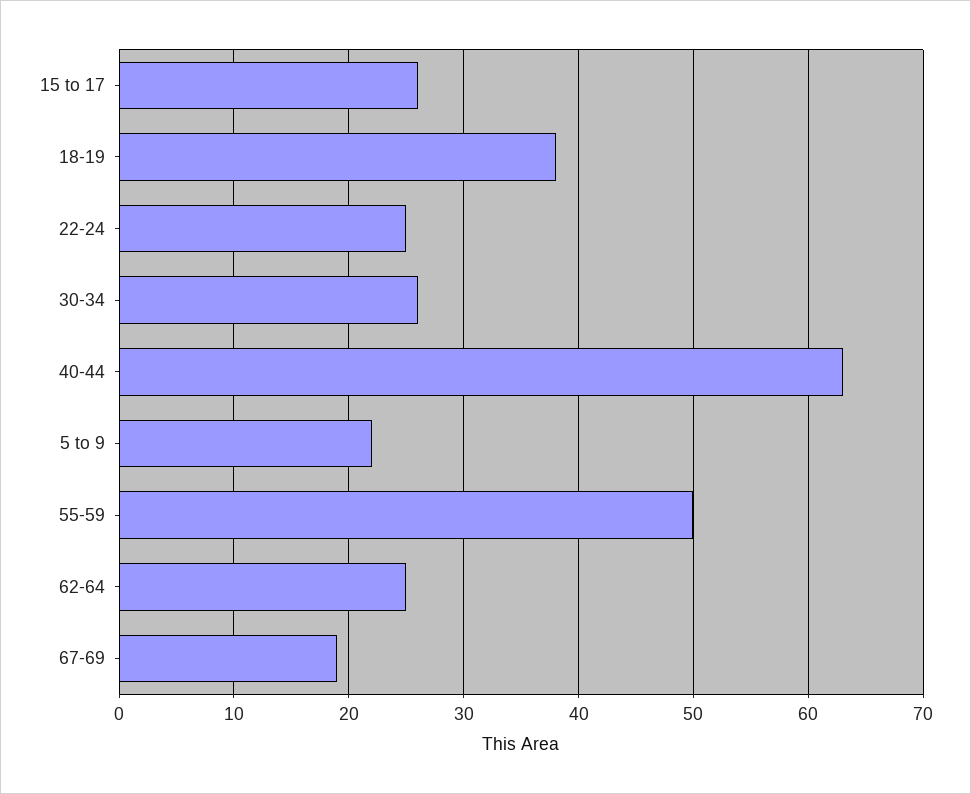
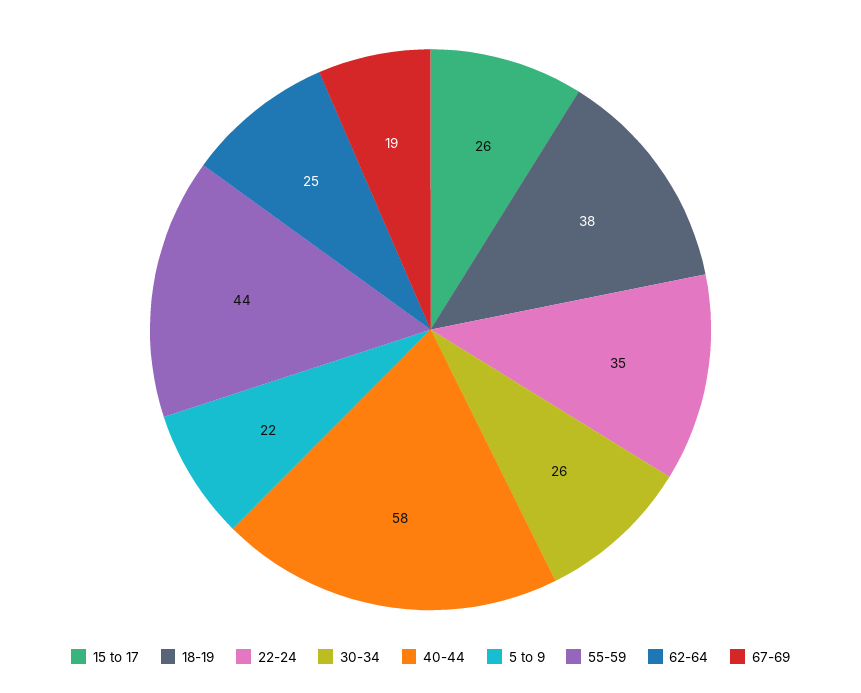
  {
    "15 to 17": 26,
    "18-19": 38,
-   "22-24": 25,
+   "22-24": 35,
    "30-34": 26,
-   "40-44": 63,
+   "40-44": 58,
    "5 to 9": 22,
-   "55-59": 50,
+   "55-59": 44,
    "62-64": 25,
    "67-69": 19
  }

